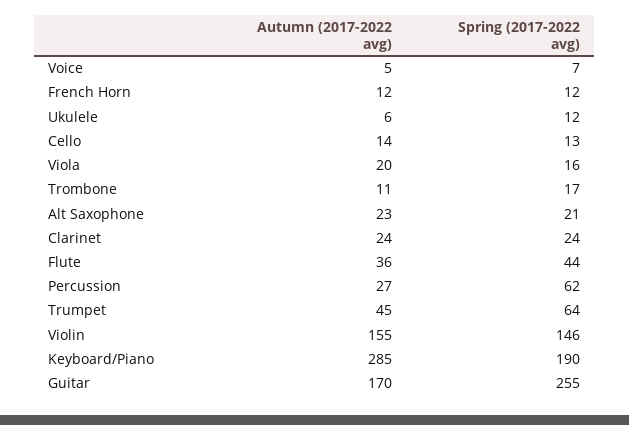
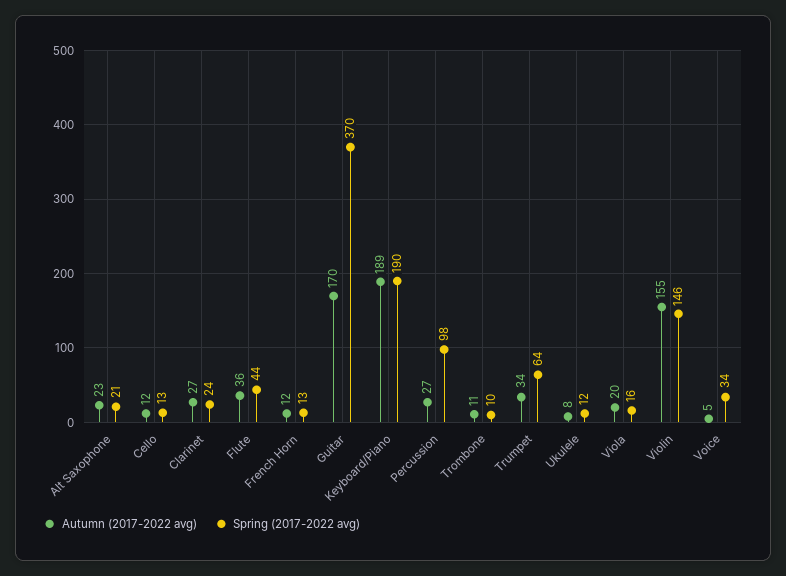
  {
    "Autumn (2017-2022 avg)": {
      "Voice": 5,
      "French Horn": 12,
-     "Ukulele": 6,
+     "Ukulele": 8,
-     "Cello": 14,
+     "Cello": 12,
      "Viola": 20,
      "Trombone": 11,
      "Alt Saxophone": 23,
-     "Clarinet": 24,
+     "Clarinet": 27,
      "Flute": 36,
      "Percussion": 27,
-     "Trumpet": 45,
+     "Trumpet": 34,
      "Violin": 155,
-     "Keyboard/Piano": 285,
+     "Keyboard/Piano": 189,
      "Guitar": 170
    },
    "Spring (2017-2022 avg)": {
-     "Voice": 7,
+     "Voice": 34,
-     "French Horn": 12,
+     "French Horn": 13,
      "Ukulele": 12,
      "Cello": 13,
      "Viola": 16,
-     "Trombone": 17,
+     "Trombone": 10,
      "Alt Saxophone": 21,
      "Clarinet": 24,
      "Flute": 44,
-     "Percussion": 62,
+     "Percussion": 98,
      "Trumpet": 64,
      "Violin": 146,
      "Keyboard/Piano": 190,
-     "Guitar": 255
+     "Guitar": 370
    }
  }

